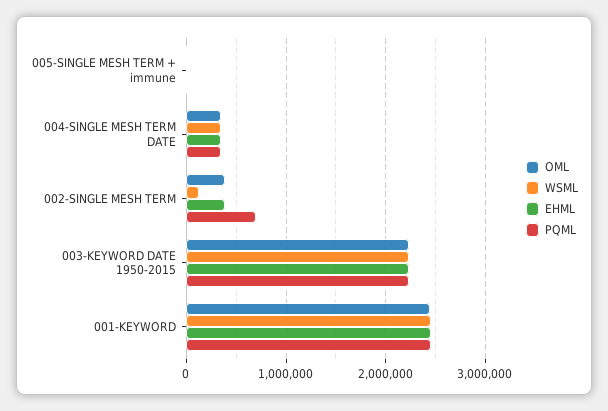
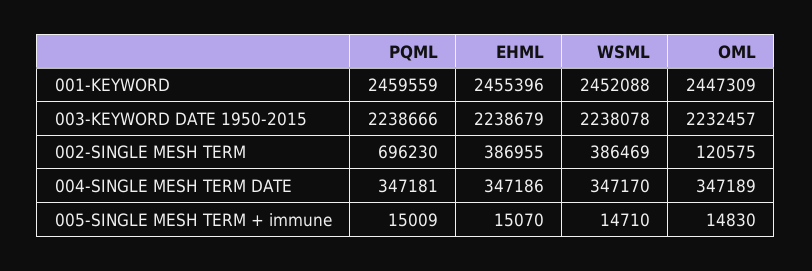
  {
    "OML": {
      "005-SINGLE MESH TERM + immune": 14830,
      "004-SINGLE MESH TERM DATE": 347189,
-     "002-SINGLE MESH TERM": 400000,
+     "002-SINGLE MESH TERM": 120575,
      "003-KEYWORD DATE 1950-2015": 2232457,
      "001-KEYWORD": 2447309
    },
    "WSML": {
      "005-SINGLE MESH TERM + immune": 14710,
      "004-SINGLE MESH TERM DATE": 347170,
-     "002-SINGLE MESH TERM": 100000,
+     "002-SINGLE MESH TERM": 386469,
      "003-KEYWORD DATE 1950-2015": 2238078,
      "001-KEYWORD": 2452088
    },
    "EHML": {
      "005-SINGLE MESH TERM + immune": 15070,
      "004-SINGLE MESH TERM DATE": 347186,
      "002-SINGLE MESH TERM": 386955,
      "003-KEYWORD DATE 1950-2015": 2238679,
      "001-KEYWORD": 2455396
    },
    "PQML": {
      "005-SINGLE MESH TERM + immune": 15009,
      "004-SINGLE MESH TERM DATE": 347181,
      "002-SINGLE MESH TERM": 696230,
      "003-KEYWORD DATE 1950-2015": 2238666,
      "001-KEYWORD": 2459559
    }
  }

